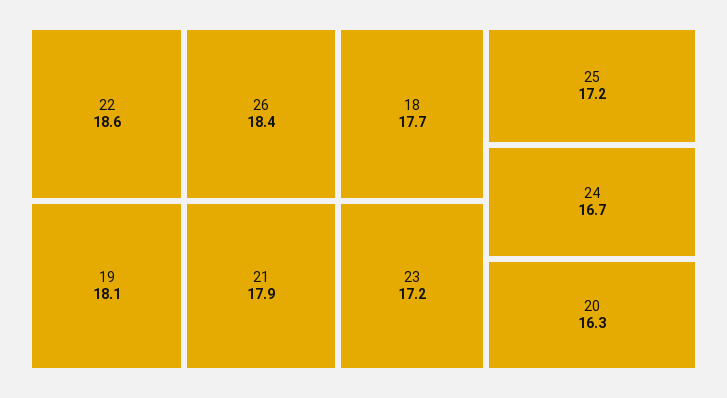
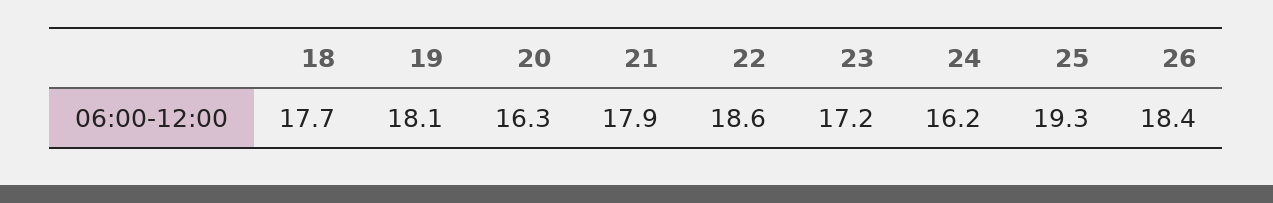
  {
    "22": 18.6,
    "26": 18.4,
    "19": 18.1,
    "21": 17.9,
    "18": 17.7,
    "23": 17.2,
-   "25": 17.2,
+   "25": 19.3,
-   "24": 16.7,
+   "24": 16.2,
    "20": 16.3
  }

